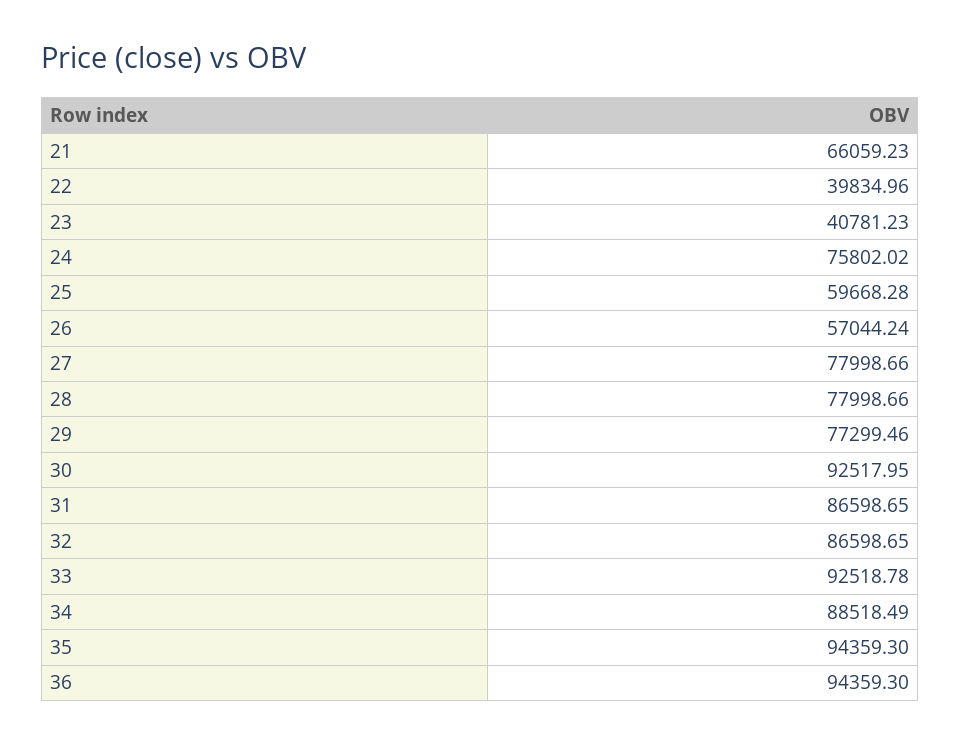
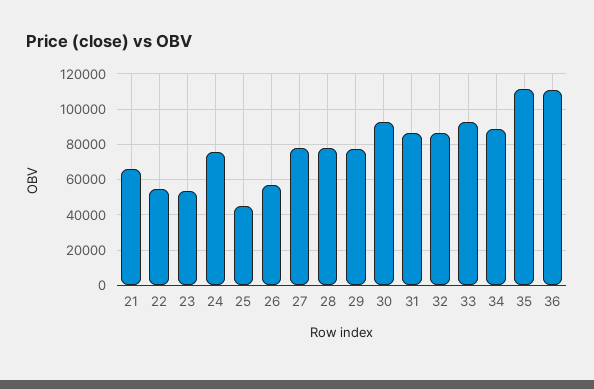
  {
    "21": 66059.23,
-   "22": 39834.96,
+   "22": 55000,
-   "23": 40781.23,
+   "23": 55000,
    "24": 75802.02,
-   "25": 59668.28,
+   "25": 45000,
    "26": 57044.24,
    "27": 77998.66,
    "28": 77998.66,
    "29": 77299.46,
    "30": 92517.95,
    "31": 86598.65,
    "32": 86598.65,
    "33": 92518.78,
    "34": 88518.49,
-   "35": 94359.3,
+   "35": 110000,
-   "36": 94359.3
+   "36": 110000
  }

